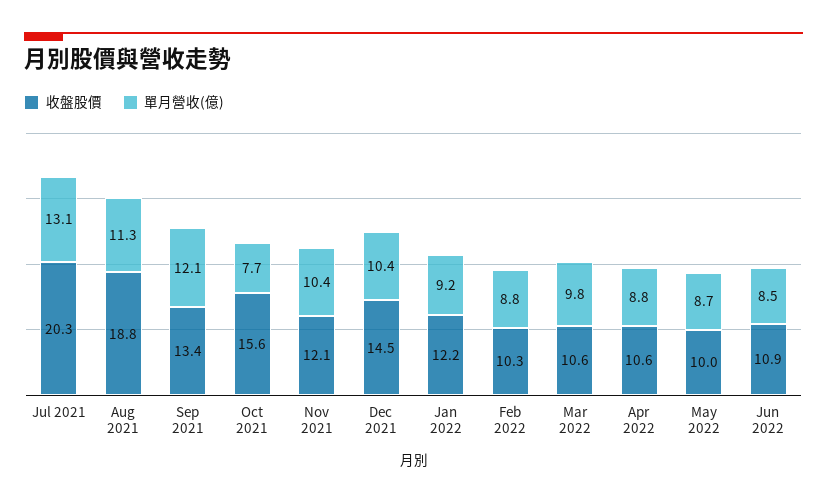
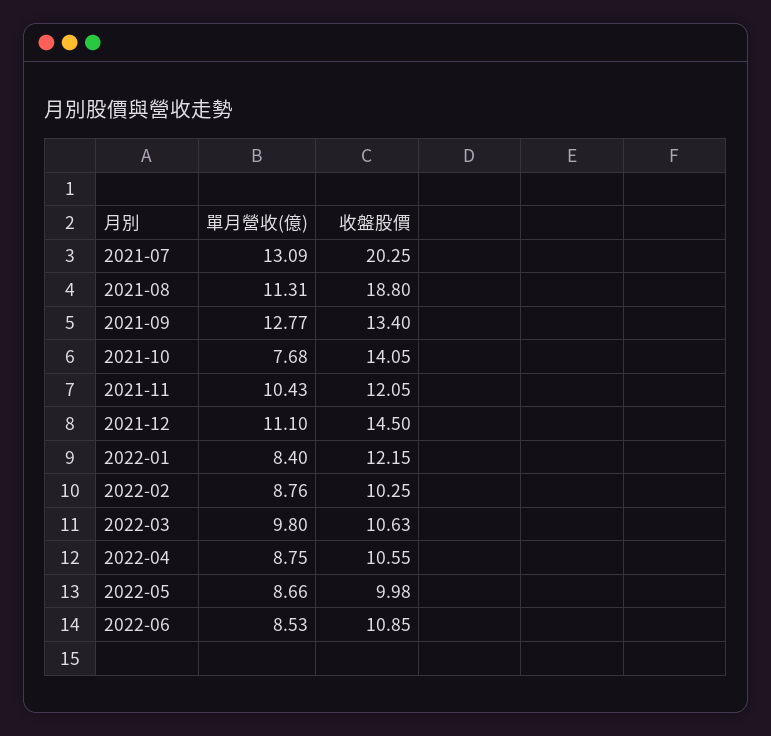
  {
    "收盤股價": {
      "Jul 2021": 20.25,
      "Aug 2021": 18.8,
      "Sep 2021": 13.4,
-     "Oct 2021": 15.6,
+     "Oct 2021": 14.05,
      "Nov 2021": 12.05,
      "Dec 2021": 14.5,
      "Jan 2022": 12.15,
      "Feb 2022": 10.25,
      "Mar 2022": 10.63,
      "Apr 2022": 10.55,
      "May 2022": 9.98,
      "Jun 2022": 10.85
    },
    "單月營收(億)": {
      "Jul 2021": 13.09,
      "Aug 2021": 11.31,
-     "Sep 2021": 12.1,
+     "Sep 2021": 12.77,
      "Oct 2021": 7.68,
      "Nov 2021": 10.43,
-     "Dec 2021": 10.4,
+     "Dec 2021": 11.1,
-     "Jan 2022": 9.2,
+     "Jan 2022": 8.4,
      "Feb 2022": 8.76,
      "Mar 2022": 9.8,
      "Apr 2022": 8.75,
      "May 2022": 8.66,
      "Jun 2022": 8.53
    }
  }

